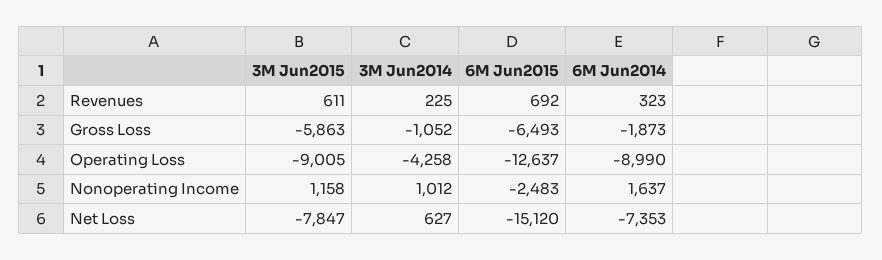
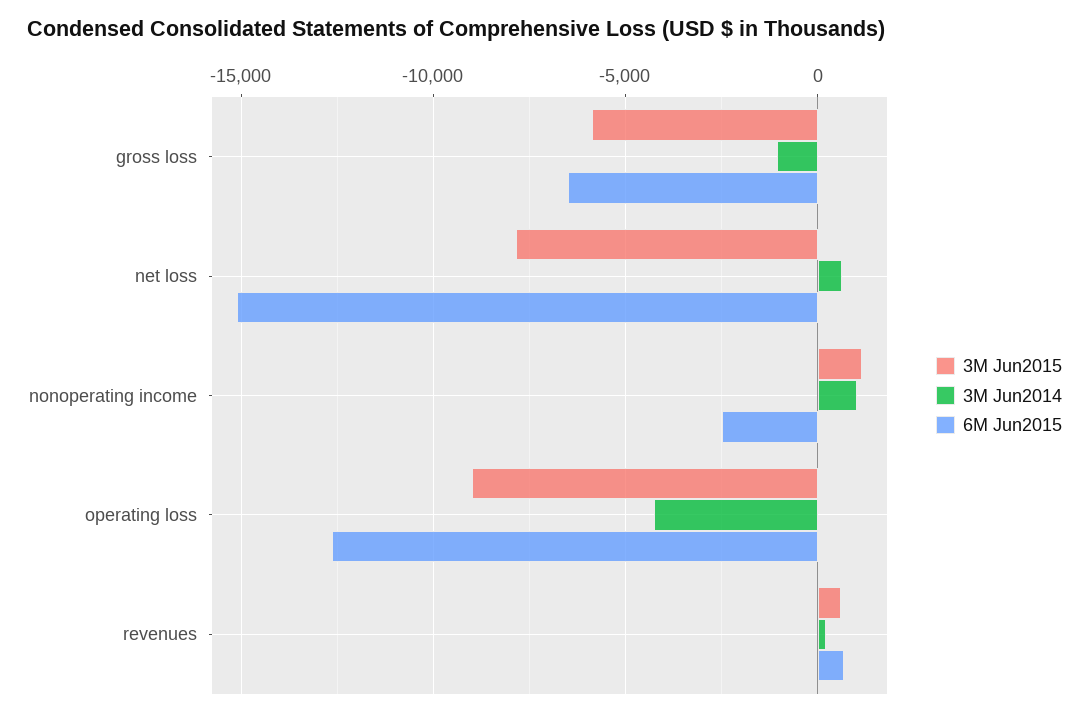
  {
    "3M Jun2015": {
      "Revenues": 611,
      "Gross Loss": -5863,
      "Operating Loss": -9005,
      "Nonoperating Income": 1158,
      "Net Loss": -7847
    },
    "3M Jun2014": {
      "Revenues": 225,
      "Gross Loss": -1052,
      "Operating Loss": -4258,
      "Nonoperating Income": 1012,
      "Net Loss": 627
    },
    "6M Jun2015": {
      "Revenues": 692,
      "Gross Loss": -6493,
      "Operating Loss": -12637,
      "Nonoperating Income": -2483,
      "Net Loss": -15120
-   },
+   }
-   "6M Jun2014": {
-     "Revenues": 323,
-     "Gross Loss": -1873,
-     "Operating Loss": -8990,
-     "Nonoperating Income": 1637,
-     "Net Loss": -7353
-   }
  }

